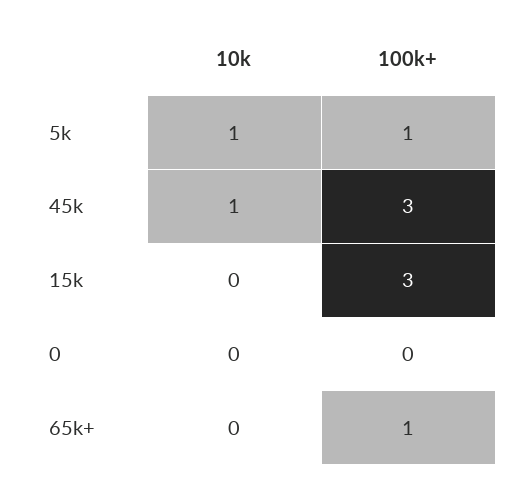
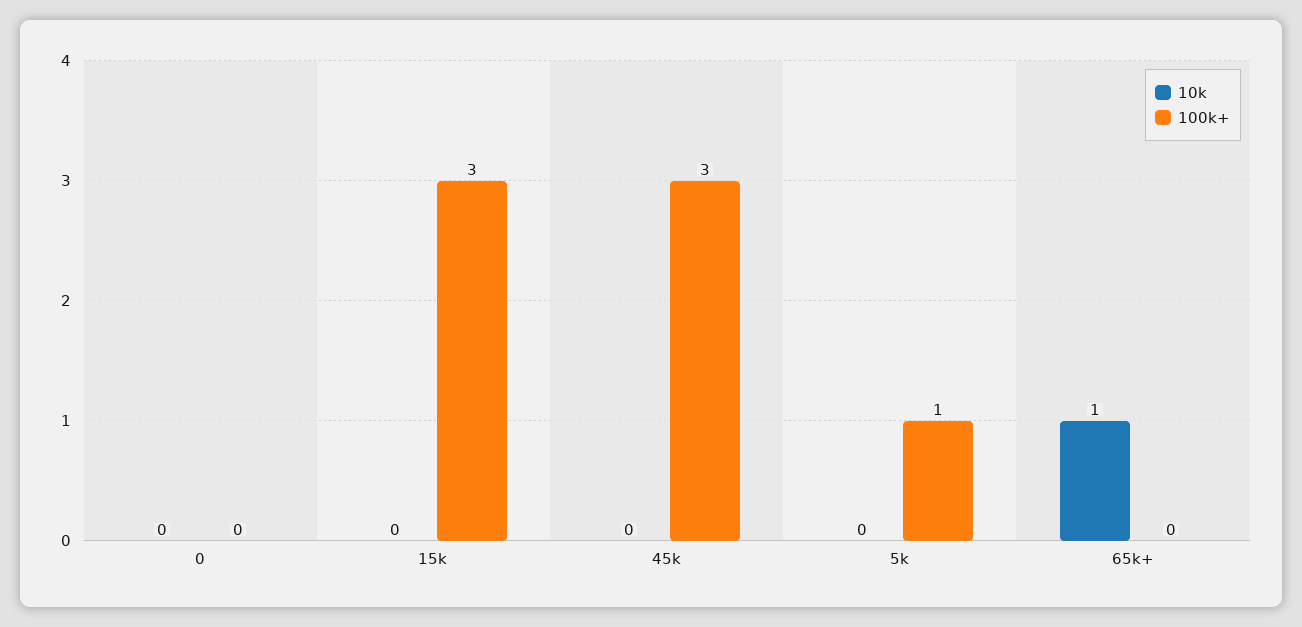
  {
    "10k": {
-     "5k": 1,
+     "5k": 0,
-     "45k": 1,
+     "45k": 0,
      "15k": 0,
      "0": 0,
-     "65k+": 0
+     "65k+": 1
    },
    "100k+": {
      "5k": 1,
      "45k": 3,
      "15k": 3,
      "0": 0,
-     "65k+": 1
+     "65k+": 0
    }
  }

